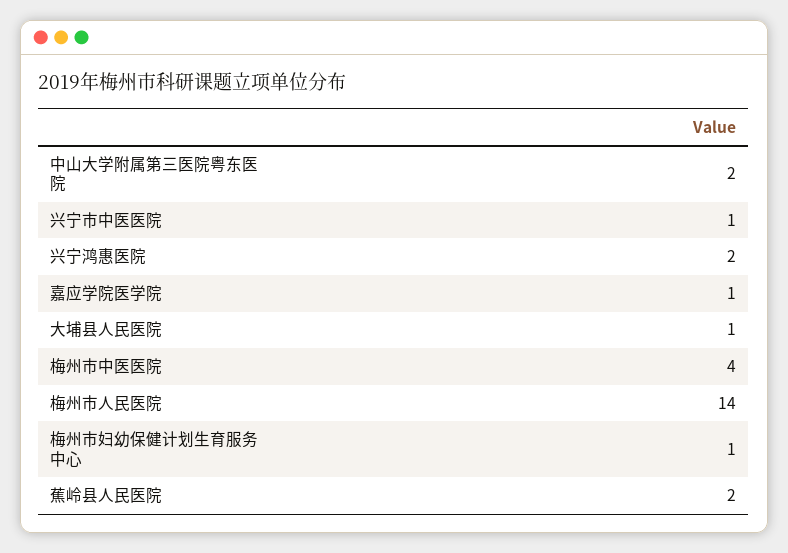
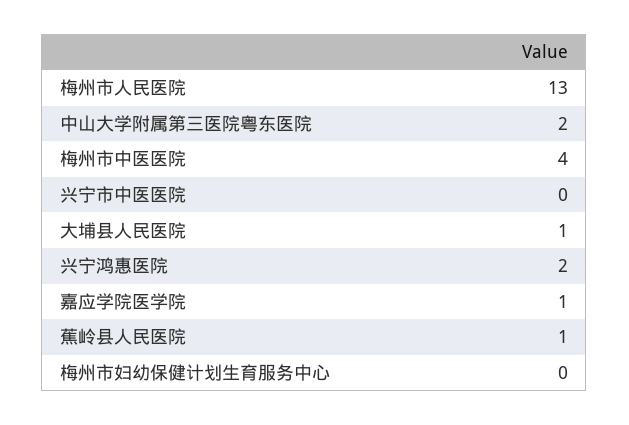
  {
    "中山大学附属第三医院粤东医院": 2,
-   "兴宁市中医医院": 1,
+   "兴宁市中医医院": 0,
    "兴宁鸿惠医院": 2,
    "嘉应学院医学院": 1,
    "大埔县人民医院": 1,
    "梅州市中医医院": 4,
-   "梅州市人民医院": 14,
+   "梅州市人民医院": 13,
-   "梅州市妇幼保健计划生育服务中心": 1,
+   "梅州市妇幼保健计划生育服务中心": 0,
-   "蕉岭县人民医院": 2
+   "蕉岭县人民医院": 1
  }

